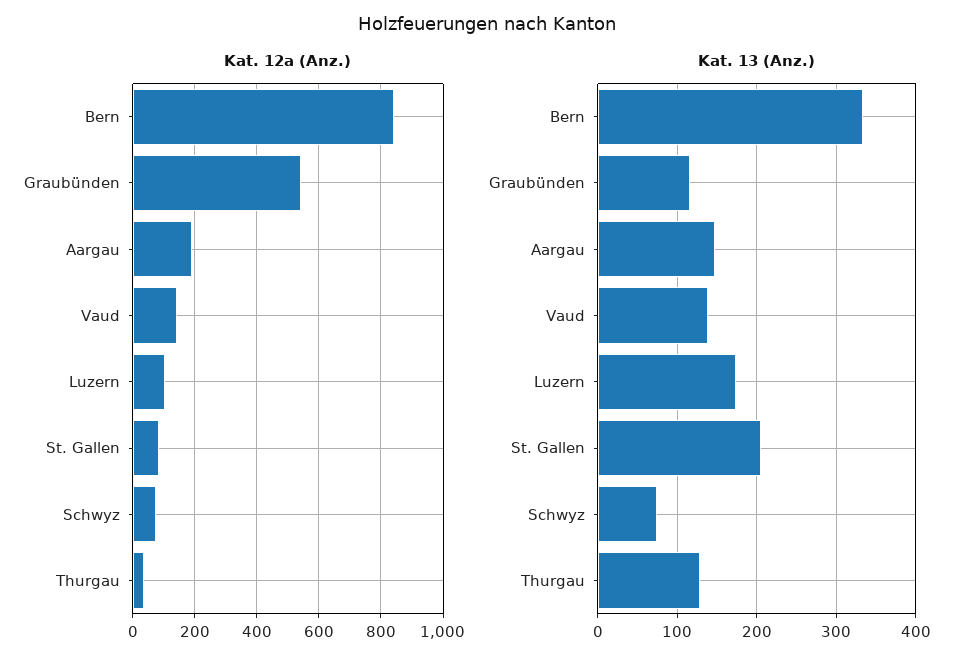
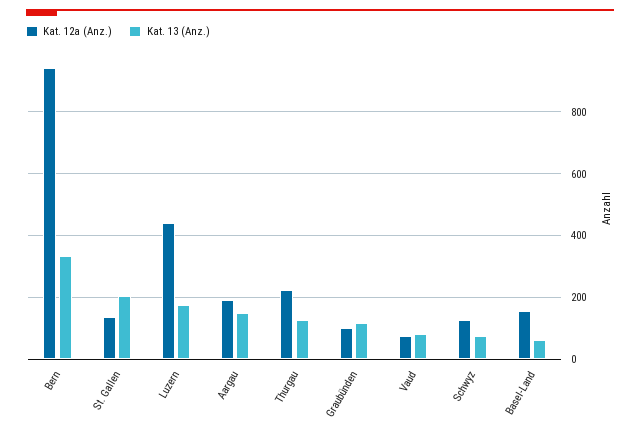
  {
    "Kat. 12a (Anz.)": {
-     "Bern": 840,
+     "Bern": 940,
-     "Graubünden": 540,
+     "Graubünden": 100,
      "Aargau": 200,
-     "Vaud": 140,
+     "Vaud": 80,
-     "Luzern": 100,
+     "Luzern": 440,
-     "St. Gallen": 80,
+     "St. Gallen": 140,
-     "Schwyz": 80,
+     "Schwyz": 120,
-     "Thurgau": 40
+     "Thurgau": 220,
+     "Basel-Land": 160
    },
    "Kat. 13 (Anz.)": {
      "Bern": 330,
      "Graubünden": 120,
      "Aargau": 150,
-     "Vaud": 140,
+     "Vaud": 80,
      "Luzern": 170,
      "St. Gallen": 210,
      "Schwyz": 80,
-     "Thurgau": 130
+     "Thurgau": 130,
+     "Basel-Land": 60
    }
  }

